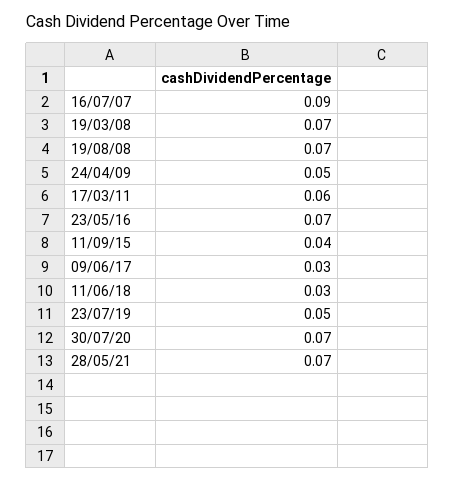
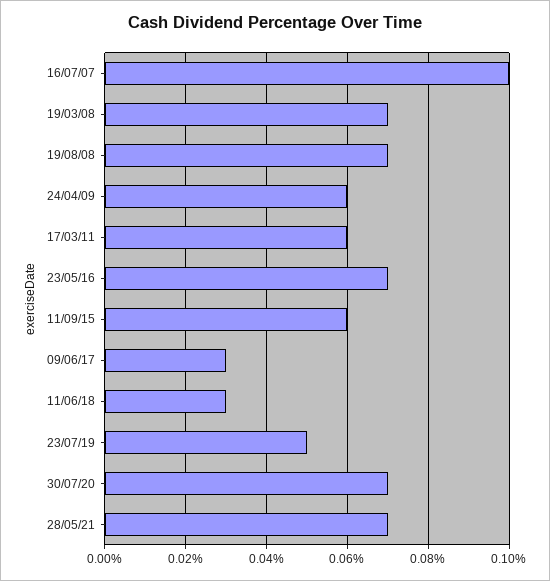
  {
-   "16/07/07": 0.09,
+   "16/07/07": 0.1,
    "19/03/08": 0.07,
    "19/08/08": 0.07,
-   "24/04/09": 0.05,
+   "24/04/09": 0.06,
    "17/03/11": 0.06,
    "23/05/16": 0.07,
-   "11/09/15": 0.04,
+   "11/09/15": 0.06,
    "09/06/17": 0.03,
    "11/06/18": 0.03,
    "23/07/19": 0.05,
    "30/07/20": 0.07,
    "28/05/21": 0.07
  }

